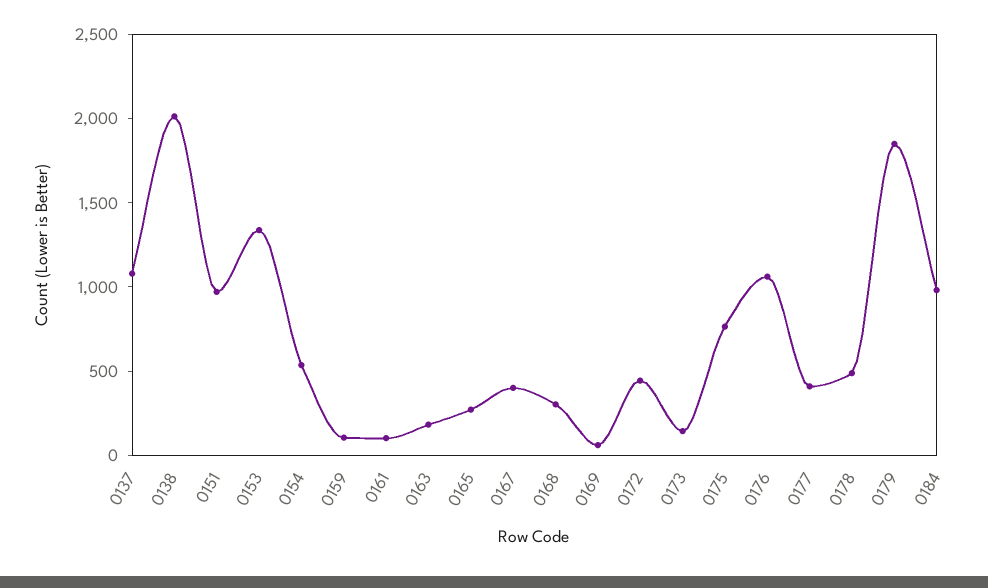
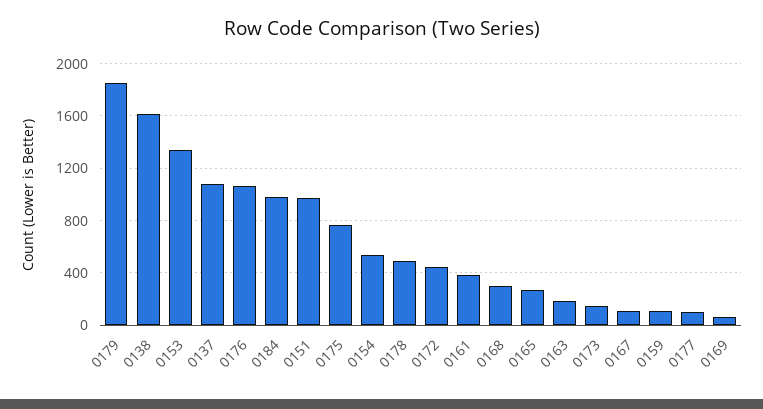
  {
    "0137": 1100,
-   "0138": 2000,
+   "0138": 1600,
    "0151": 950,
    "0153": 1350,
    "0154": 550,
    "0159": 100,
-   "0161": 100,
+   "0161": 400,
    "0163": 200,
    "0165": 250,
-   "0167": 400,
+   "0167": 100,
    "0168": 300,
    "0169": 50,
    "0172": 450,
    "0173": 150,
    "0175": 750,
    "0176": 1050,
-   "0177": 400,
+   "0177": 100,
    "0178": 500,
    "0179": 1850,
    "0184": 1000
  }

